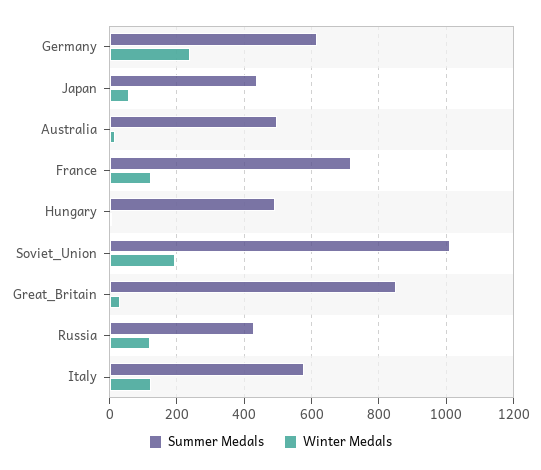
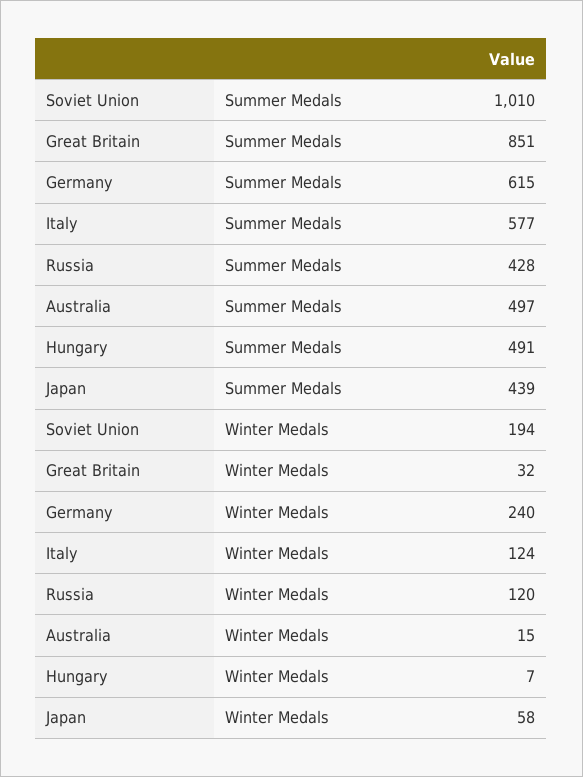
  {
    "Summer Medals": {
      "Germany": 615,
      "Japan": 439,
      "Australia": 497,
-     "France": 720,
      "Hungary": 491,
      "Soviet_Union": 1010,
      "Great_Britain": 851,
      "Russia": 428,
      "Italy": 577
    },
    "Winter Medals": {
      "Germany": 240,
      "Japan": 58,
      "Australia": 15,
-     "France": 120,
      "Hungary": 7,
      "Soviet_Union": 194,
      "Great_Britain": 32,
      "Russia": 120,
      "Italy": 124
    }
  }

